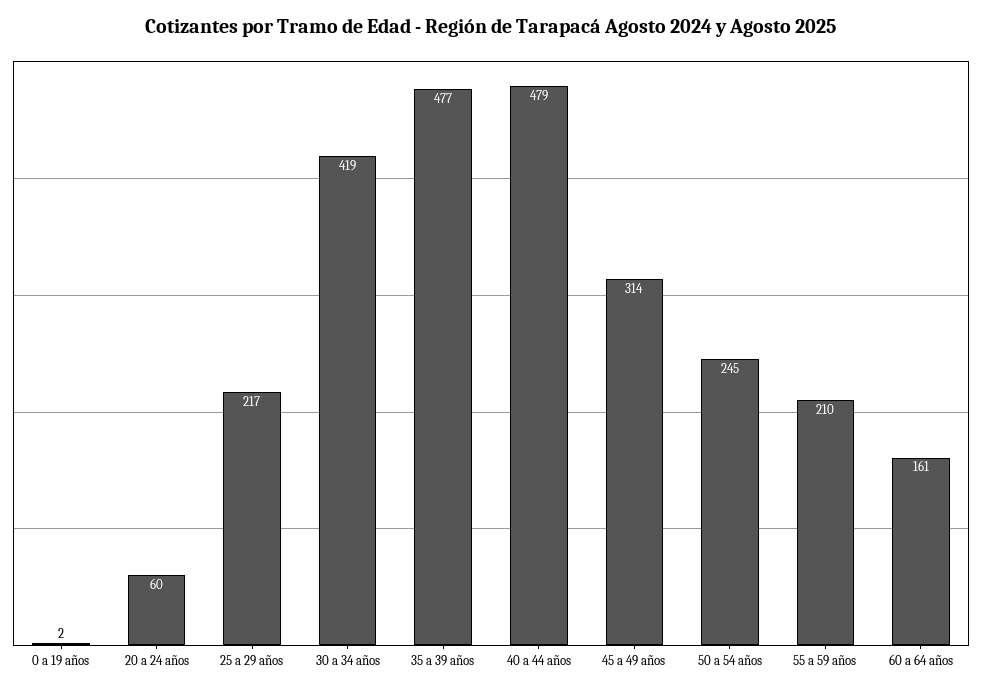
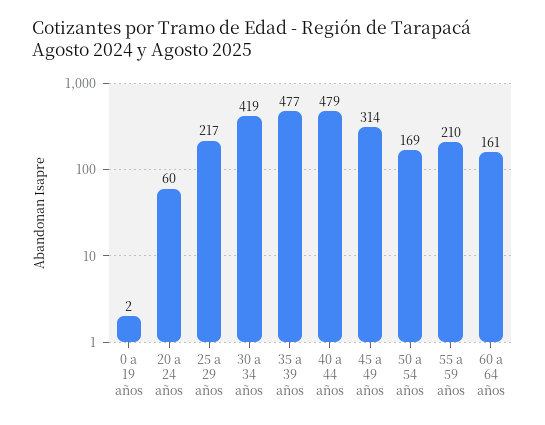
  {
    "0 a 19 años": 2,
    "20 a 24 años": 60,
    "25 a 29 años": 217,
    "30 a 34 años": 419,
    "35 a 39 años": 477,
    "40 a 44 años": 479,
    "45 a 49 años": 314,
-   "50 a 54 años": 245,
+   "50 a 54 años": 169,
    "55 a 59 años": 210,
    "60 a 64 años": 161
  }

